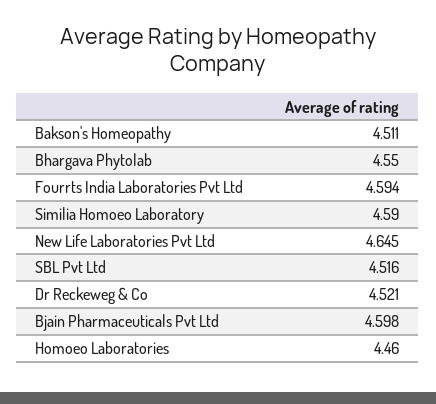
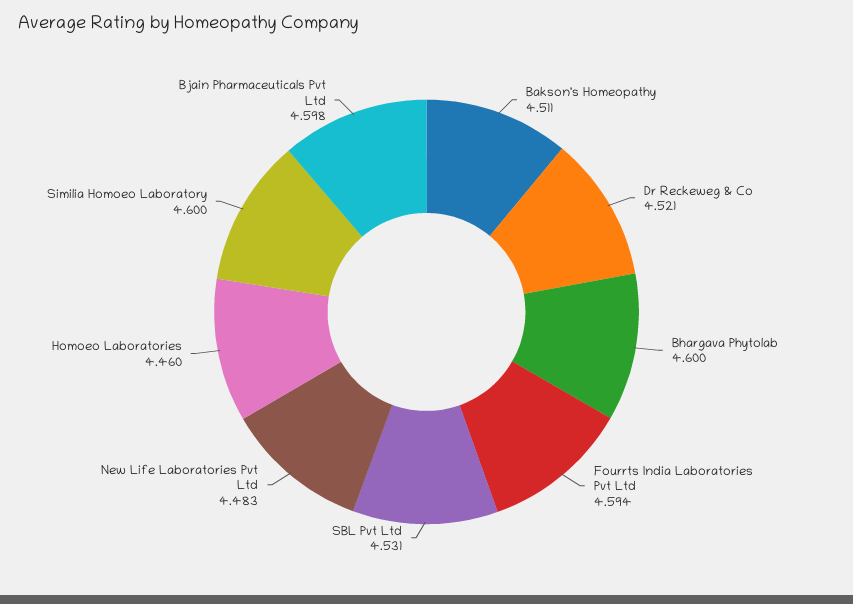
  {
    "Bakson's Homeopathy": 4.511,
-   "Bhargava Phytolab": 4.55,
+   "Bhargava Phytolab": 4.6,
    "Fourrts India Laboratories Pvt Ltd": 4.594,
-   "Similia Homoeo Laboratory": 4.59,
+   "Similia Homoeo Laboratory": 4.6,
-   "New Life Laboratories Pvt Ltd": 4.645,
+   "New Life Laboratories Pvt Ltd": 4.483,
-   "SBL Pvt Ltd": 4.516,
+   "SBL Pvt Ltd": 4.531,
    "Dr Reckeweg & Co": 4.521,
    "Bjain Pharmaceuticals Pvt Ltd": 4.598,
    "Homoeo Laboratories": 4.46
  }

